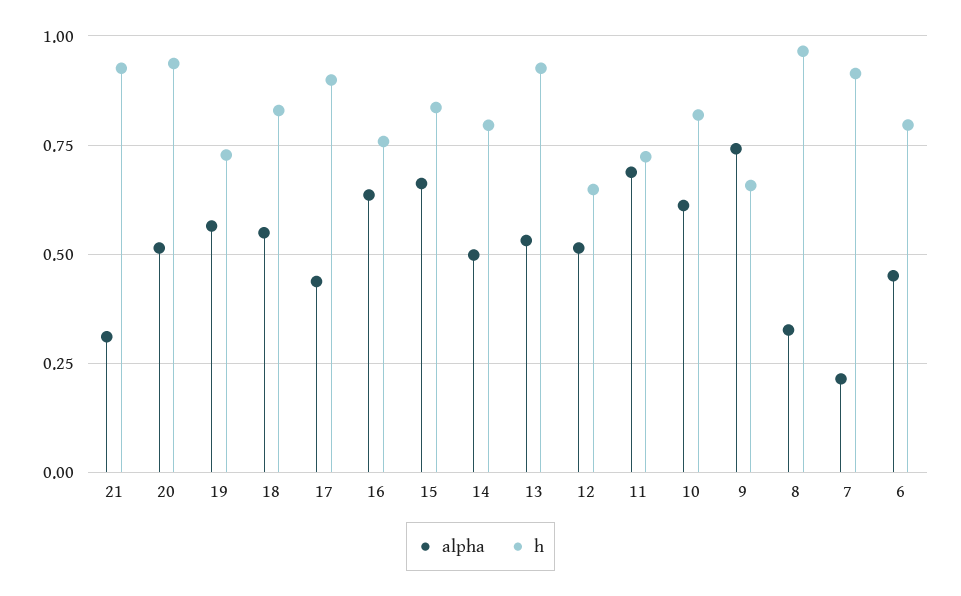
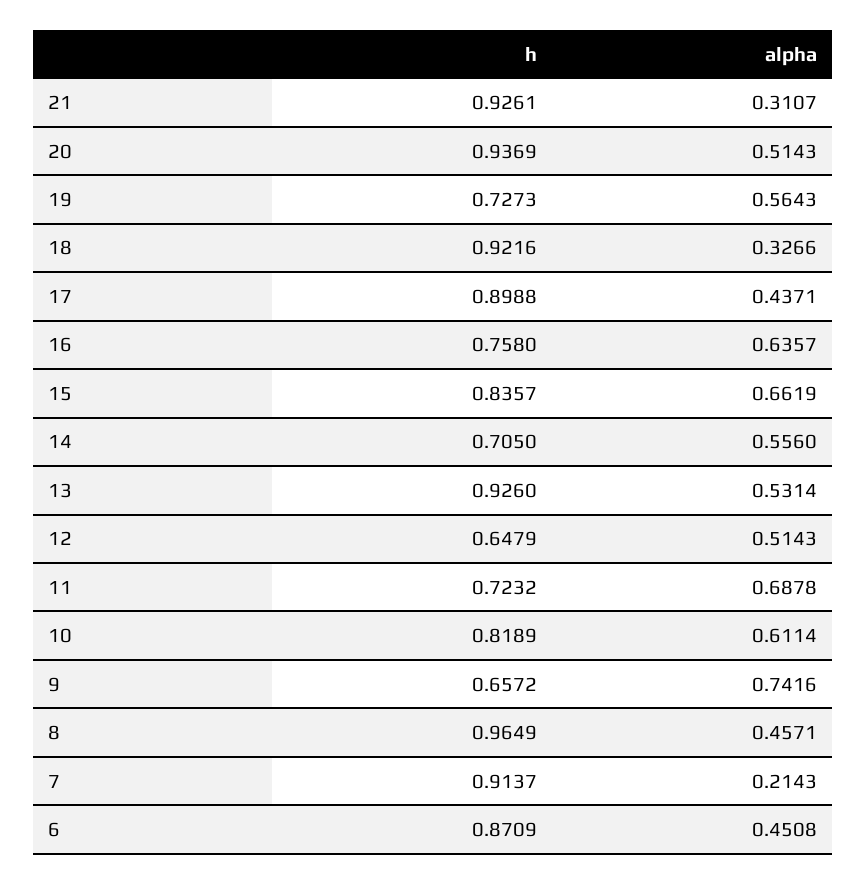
  {
    "alpha": {
      "21": 0.3107,
      "20": 0.5143,
      "19": 0.5643,
-     "18": 0.55,
+     "18": 0.3266,
      "17": 0.4371,
      "16": 0.6357,
      "15": 0.6619,
-     "14": 0.5,
+     "14": 0.556,
      "13": 0.5314,
      "12": 0.5143,
      "11": 0.6878,
      "10": 0.6114,
      "9": 0.7416,
-     "8": 0.325,
+     "8": 0.4571,
      "7": 0.2143,
      "6": 0.4508
    },
    "h": {
      "21": 0.9261,
      "20": 0.9369,
      "19": 0.7273,
-     "18": 0.825,
+     "18": 0.9216,
      "17": 0.8988,
      "16": 0.758,
      "15": 0.8357,
-     "14": 0.8,
+     "14": 0.705,
      "13": 0.926,
      "12": 0.6479,
      "11": 0.7232,
      "10": 0.8189,
      "9": 0.6572,
      "8": 0.9649,
      "7": 0.9137,
-     "6": 0.8
+     "6": 0.8709
    }
  }

